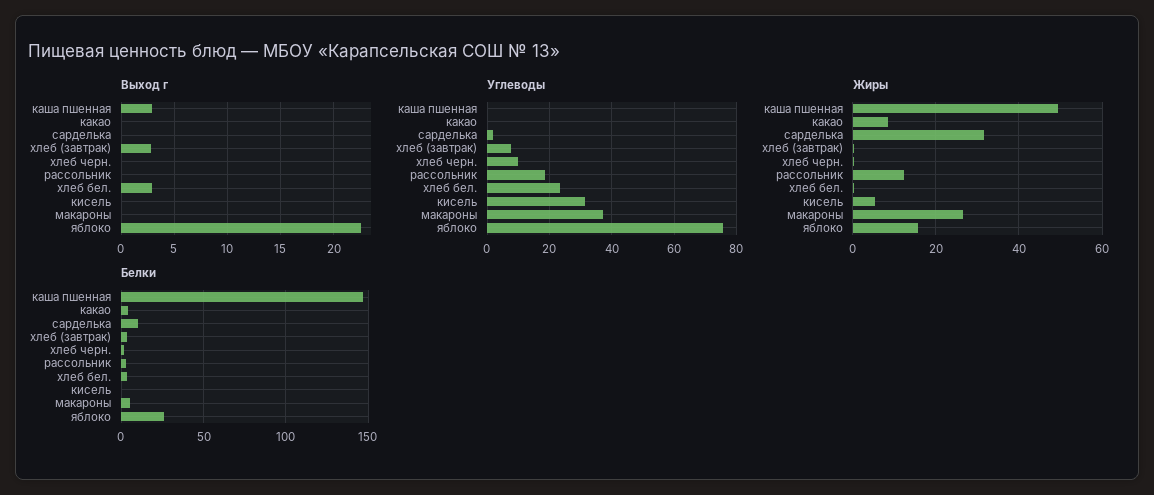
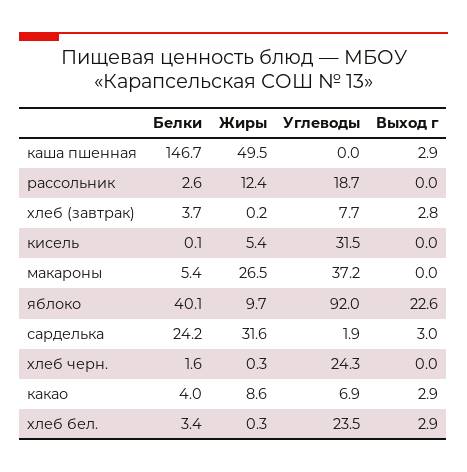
  {
    "Выход г": {
      "каша пшенная": 2.9,
-     "какао": 0,
+     "какао": 2.9,
-     "сарделька": 0,
+     "сарделька": 3,
      "хлеб (завтрак)": 2.8,
      "хлеб черн.": 0,
      "рассольник": 0,
      "хлеб бел.": 2.9,
      "кисель": 0,
      "макароны": 0,
      "яблоко": 22.6
    },
    "Углеводы": {
      "каша пшенная": 0,
-     "какао": 0,
+     "какао": 6.9,
      "сарделька": 1.9,
      "хлеб (завтрак)": 7.7,
-     "хлеб черн.": 10,
+     "хлеб черн.": 24.3,
      "рассольник": 18.7,
      "хлеб бел.": 23.5,
      "кисель": 31.5,
      "макароны": 37.2,
-     "яблоко": 76
+     "яблоко": 92
    },
    "Жиры": {
      "каша пшенная": 49.5,
      "какао": 8.6,
      "сарделька": 31.6,
      "хлеб (завтрак)": 0.2,
      "хлеб черн.": 0.3,
      "рассольник": 12.4,
      "хлеб бел.": 0.3,
      "кисель": 5.4,
      "макароны": 26.5,
-     "яблоко": 16
+     "яблоко": 9.7
    },
    "Белки": {
      "каша пшенная": 146.7,
      "какао": 4,
-     "сарделька": 10,
+     "сарделька": 24.2,
      "хлеб (завтрак)": 3.7,
      "хлеб черн.": 1.6,
      "рассольник": 2.6,
      "хлеб бел.": 3.4,
      "кисель": 0.1,
      "макароны": 5.4,
-     "яблоко": 25
+     "яблоко": 40.1
    }
  }

